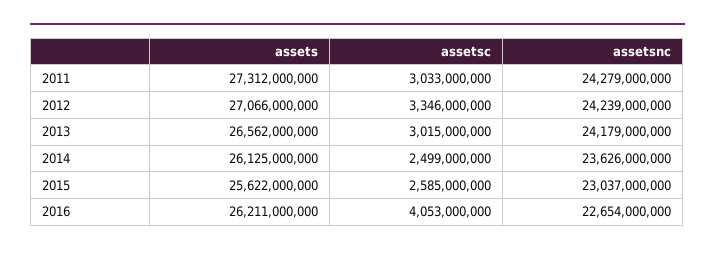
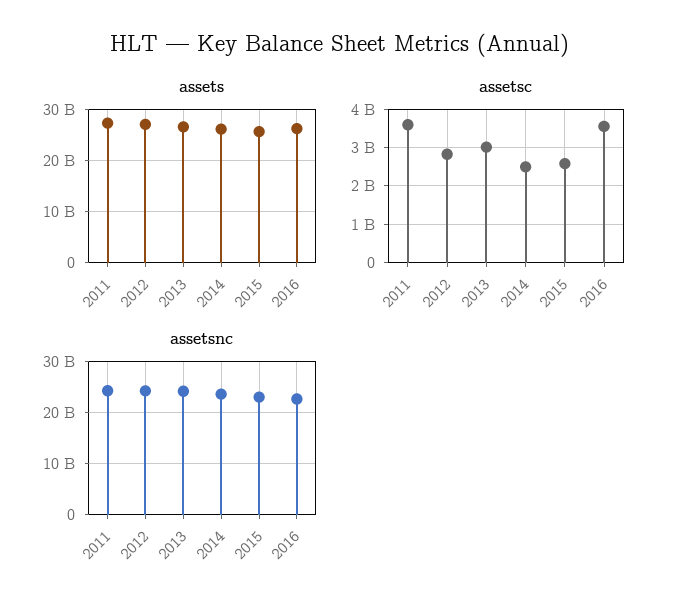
  {
    "assets": {
      "2011": 27312000000,
      "2012": 27066000000,
      "2013": 26562000000,
      "2014": 26125000000,
      "2015": 25622000000,
      "2016": 26211000000
    },
    "assetsc": {
-     "2011": 3033000000,
+     "2011": 3600000000,
-     "2012": 3346000000,
+     "2012": 2800000000,
      "2013": 3015000000,
      "2014": 2499000000,
      "2015": 2585000000,
-     "2016": 4053000000
+     "2016": 3600000000
    },
    "assetsnc": {
      "2011": 24279000000,
      "2012": 24239000000,
      "2013": 24179000000,
      "2014": 23626000000,
      "2015": 23037000000,
      "2016": 22654000000
    }
  }

